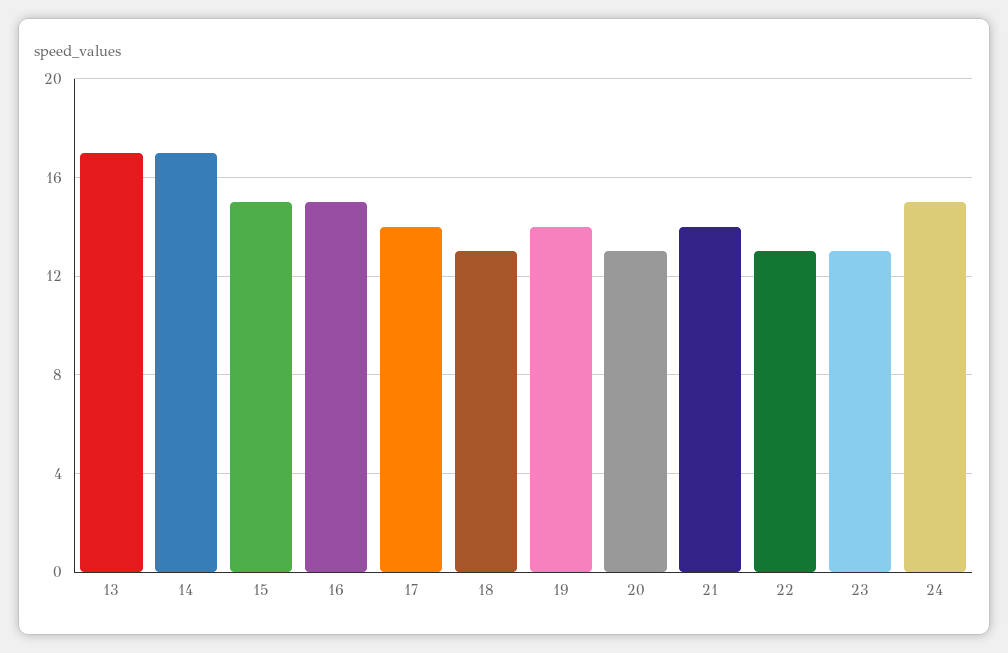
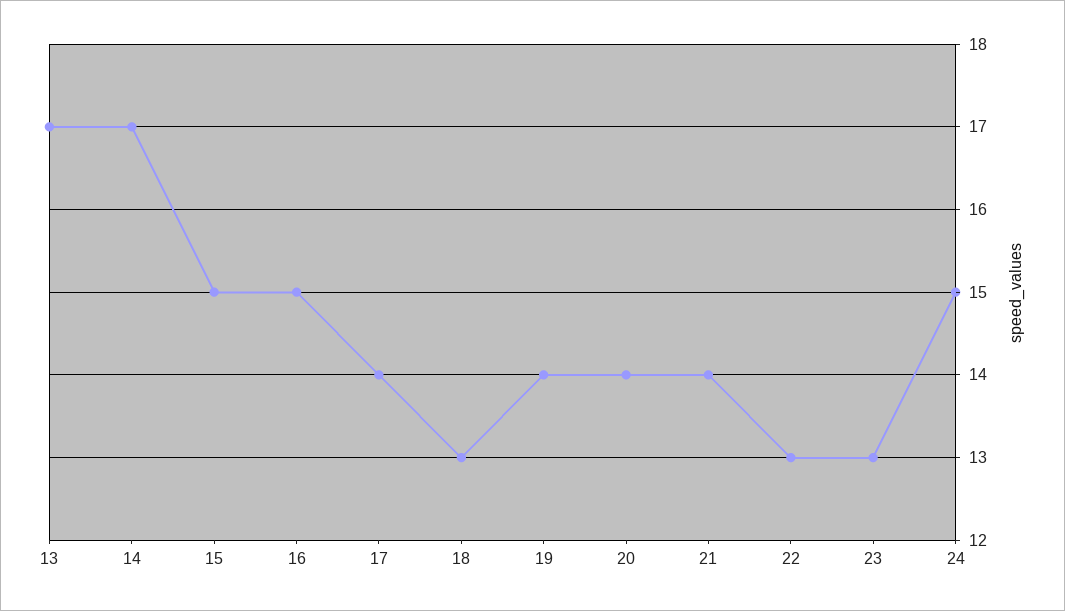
  {
    "13": 17,
    "14": 17,
    "15": 15,
    "16": 15,
    "17": 14,
    "18": 13,
    "19": 14,
-   "20": 13,
+   "20": 14,
    "21": 14,
    "22": 13,
    "23": 13,
    "24": 15
  }

